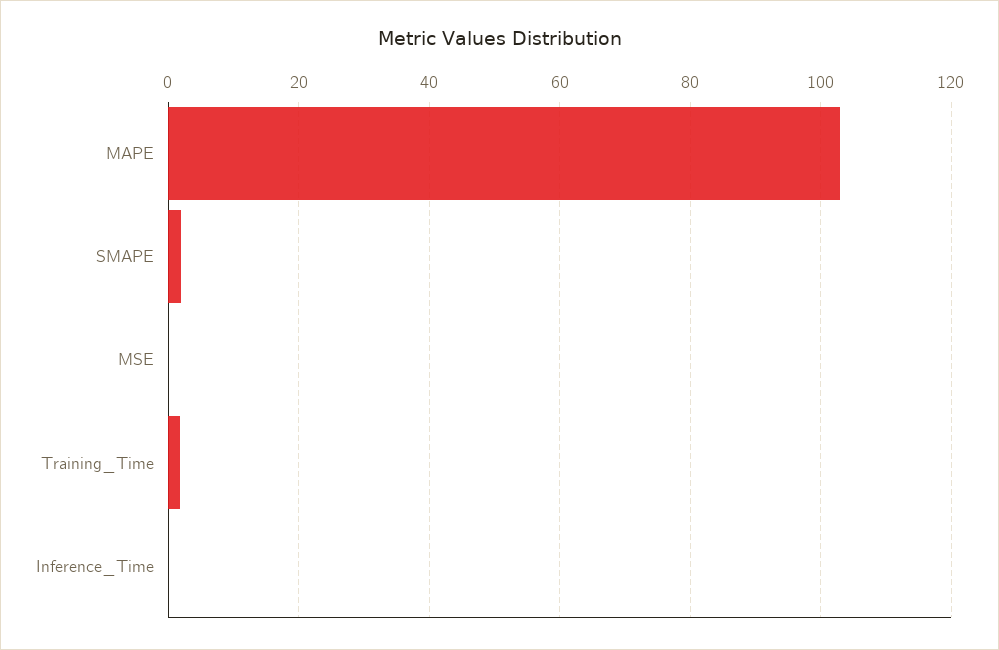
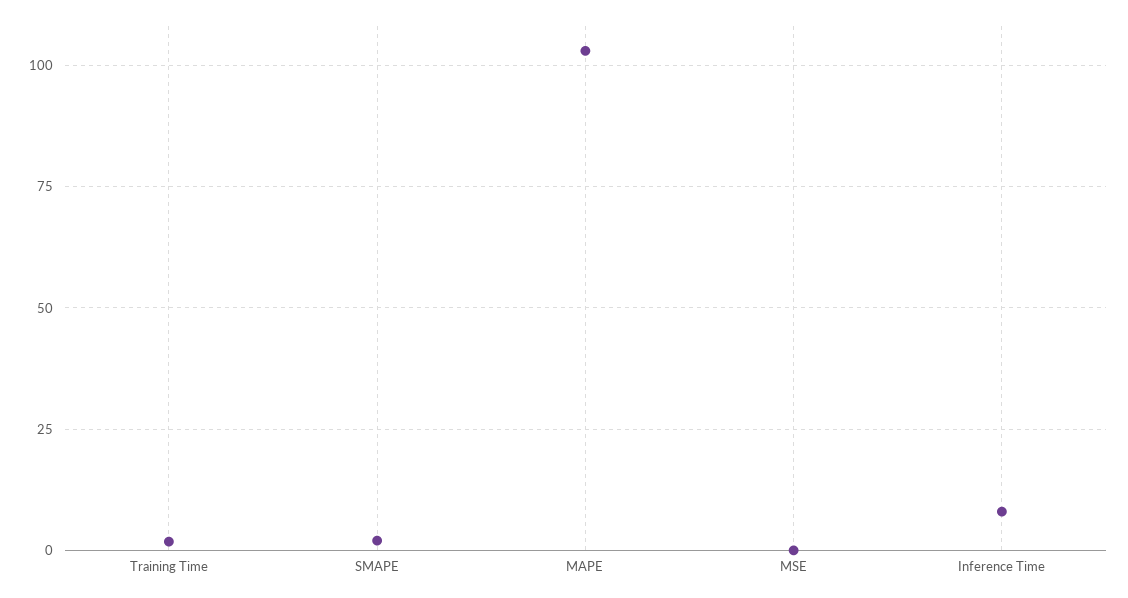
  {
    "MAPE": 104,
    "SMAPE": 2,
    "MSE": 0,
    "Training_Time": 2,
-   "Inference_Time": 0
+   "Inference_Time": 7.5
  }

